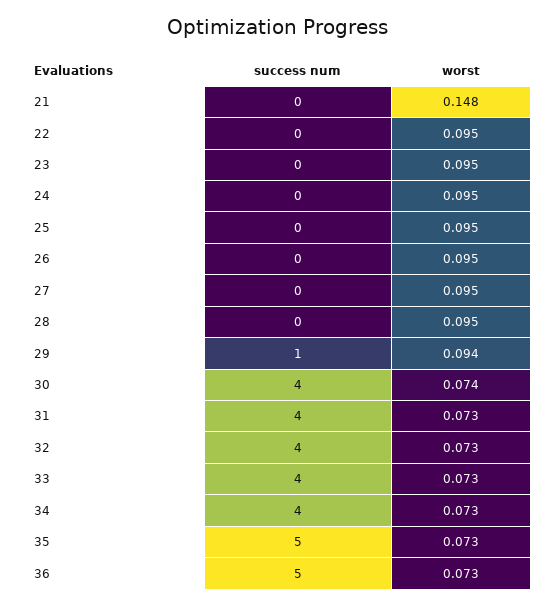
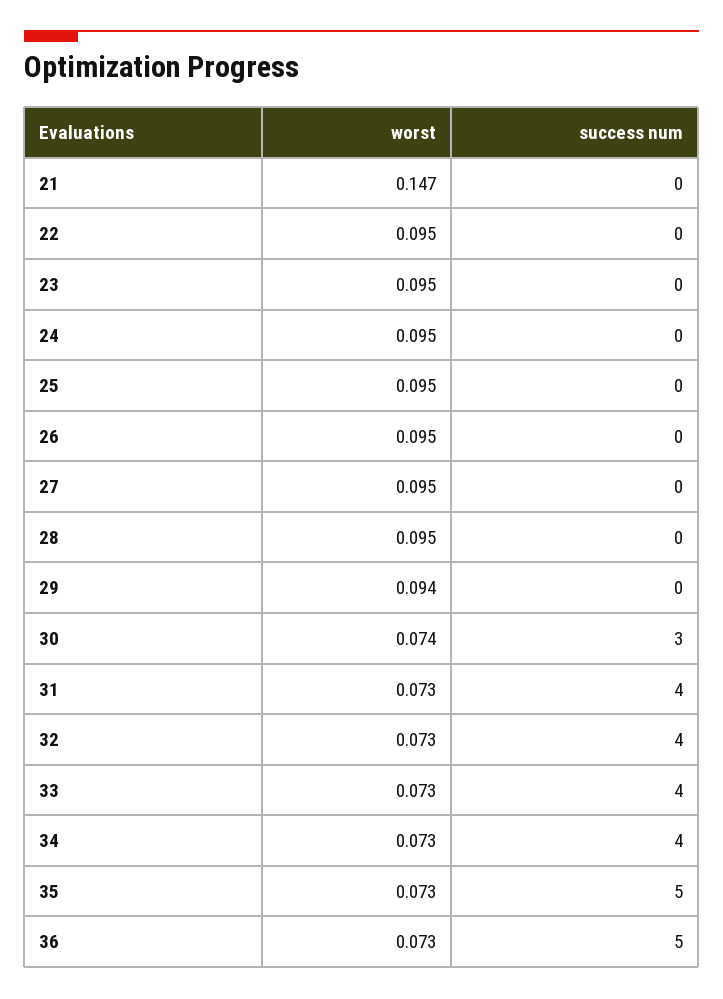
  {
    "success num": {
      "21": 0,
      "22": 0,
      "23": 0,
      "24": 0,
      "25": 0,
      "26": 0,
      "27": 0,
      "28": 0,
-     "29": 1,
+     "29": 0,
-     "30": 4,
+     "30": 3,
      "31": 4,
      "32": 4,
      "33": 4,
      "34": 4,
      "35": 5,
      "36": 5
    },
    "worst": {
-     "21": 0.148,
+     "21": 0.147,
      "22": 0.095,
      "23": 0.095,
      "24": 0.095,
      "25": 0.095,
      "26": 0.095,
      "27": 0.095,
      "28": 0.095,
      "29": 0.094,
      "30": 0.074,
      "31": 0.073,
      "32": 0.073,
      "33": 0.073,
      "34": 0.073,
      "35": 0.073,
      "36": 0.073
    }
  }

